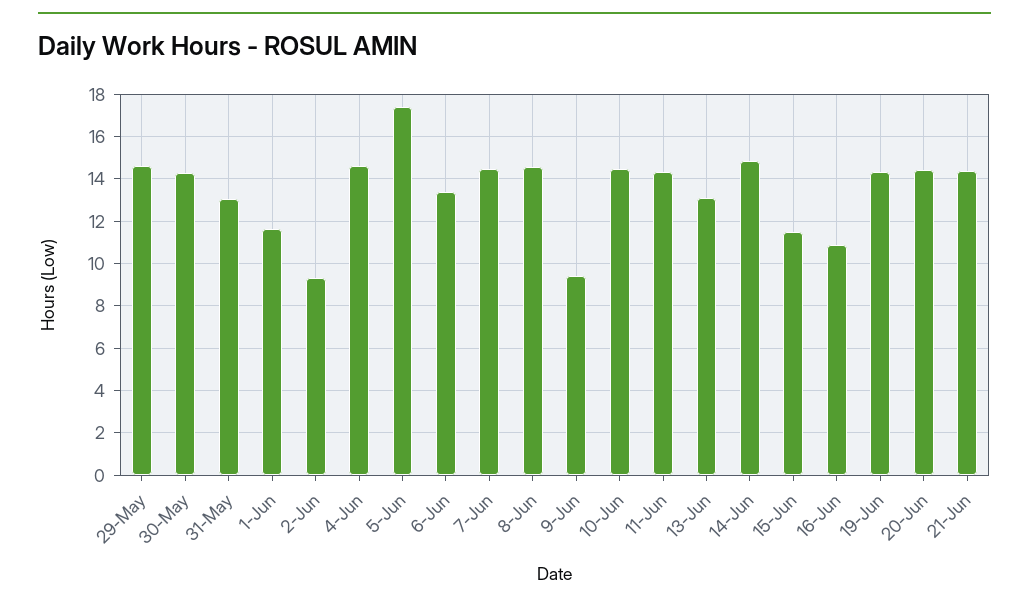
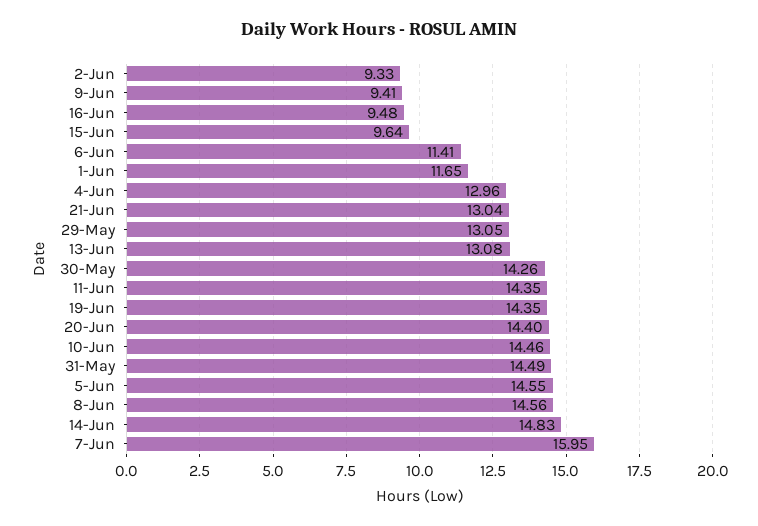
  {
-   "29-May": 14.5,
+   "29-May": 13.05,
    "30-May": 14.26,
-   "31-May": 13,
+   "31-May": 14.49,
    "1-Jun": 11.65,
    "2-Jun": 9.33,
-   "4-Jun": 14.5,
+   "4-Jun": 12.96,
-   "5-Jun": 17.5,
+   "5-Jun": 14.55,
-   "6-Jun": 13.5,
+   "6-Jun": 11.41,
-   "7-Jun": 14.5,
+   "7-Jun": 15.95,
    "8-Jun": 14.56,
    "9-Jun": 9.41,
    "10-Jun": 14.46,
    "11-Jun": 14.35,
    "13-Jun": 13.08,
    "14-Jun": 14.83,
-   "15-Jun": 11.5,
+   "15-Jun": 9.64,
-   "16-Jun": 11,
+   "16-Jun": 9.48,
    "19-Jun": 14.35,
    "20-Jun": 14.4,
-   "21-Jun": 14.5
+   "21-Jun": 13.04
  }

